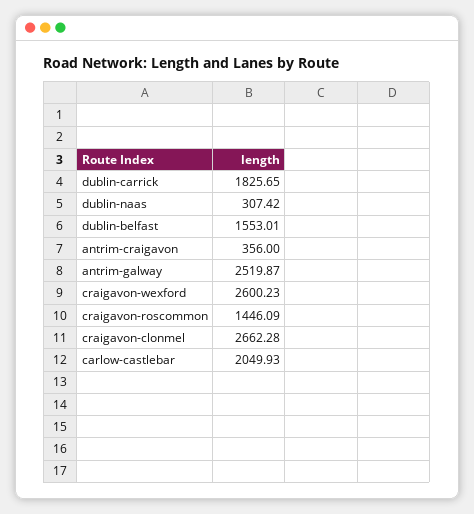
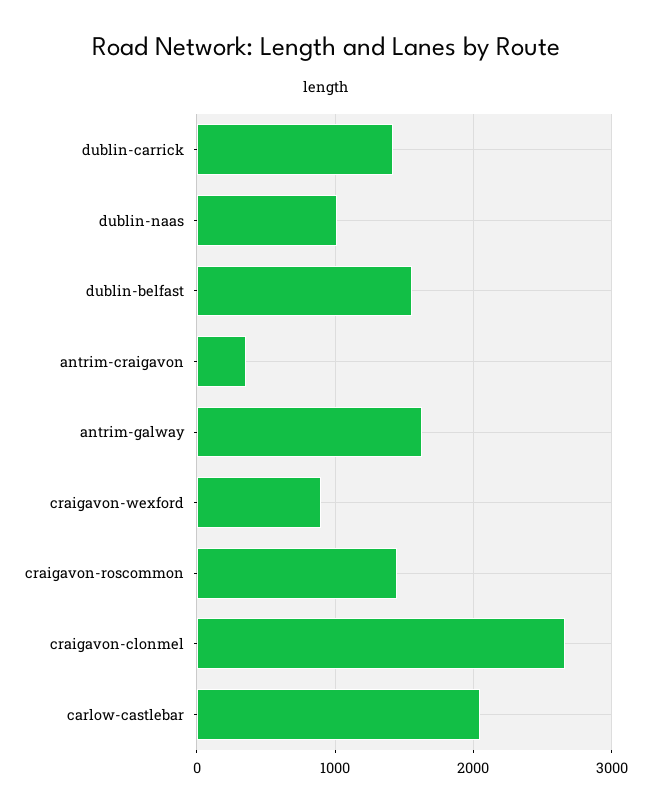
  {
-   "dublin-carrick": 1825.65,
+   "dublin-carrick": 1400,
-   "dublin-naas": 307.42,
+   "dublin-naas": 1000,
    "dublin-belfast": 1553.01,
    "antrim-craigavon": 356,
-   "antrim-galway": 2519.87,
+   "antrim-galway": 1600,
-   "craigavon-wexford": 2600.23,
+   "craigavon-wexford": 900,
    "craigavon-roscommon": 1446.09,
    "craigavon-clonmel": 2662.28,
    "carlow-castlebar": 2049.93
  }

